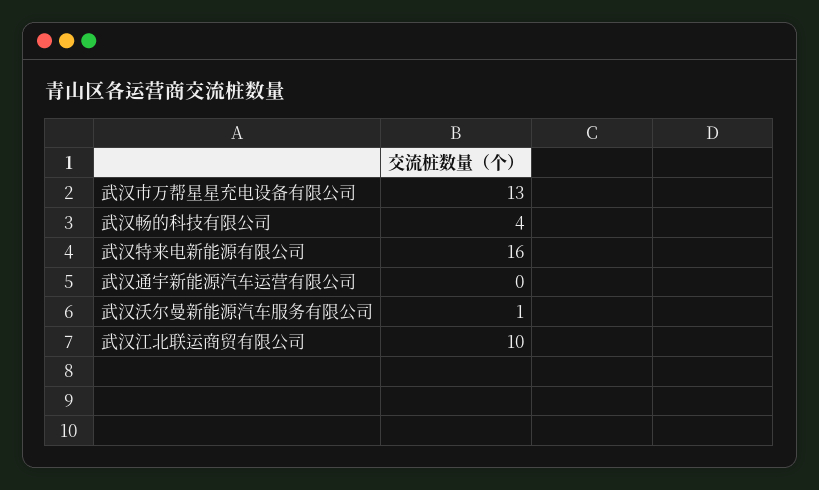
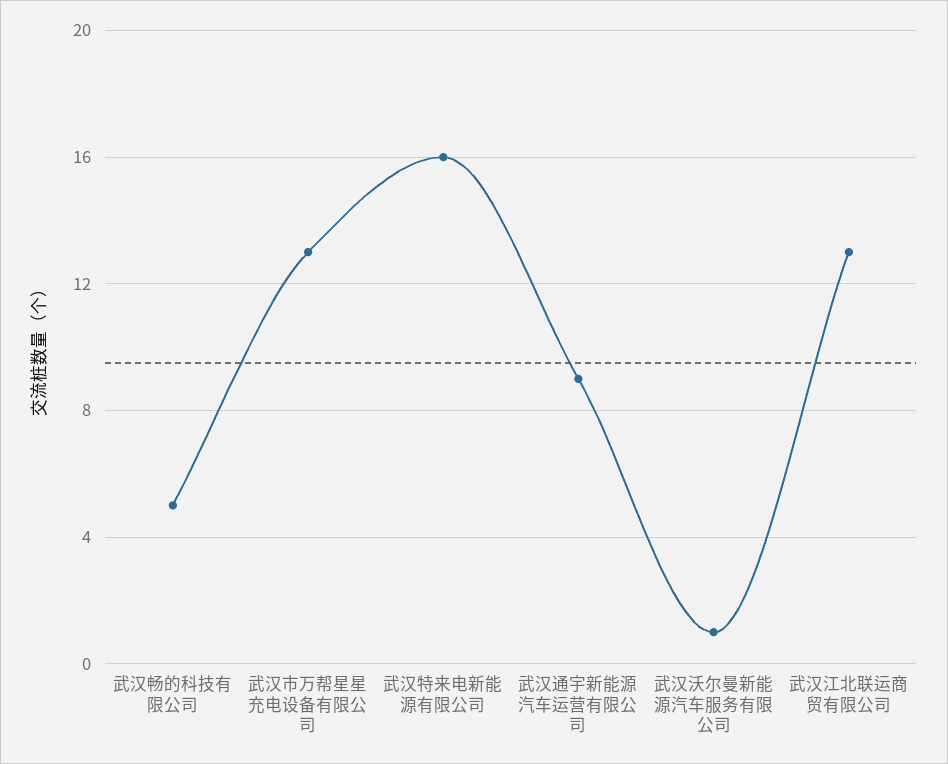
  {
    "武汉市万帮星星充电设备有限公司": 13,
-   "武汉畅的科技有限公司": 4,
+   "武汉畅的科技有限公司": 5,
    "武汉特来电新能源有限公司": 16,
-   "武汉通宇新能源汽车运营有限公司": 0,
+   "武汉通宇新能源汽车运营有限公司": 9,
    "武汉沃尔曼新能源汽车服务有限公司": 1,
-   "武汉江北联运商贸有限公司": 10
+   "武汉江北联运商贸有限公司": 13
  }

